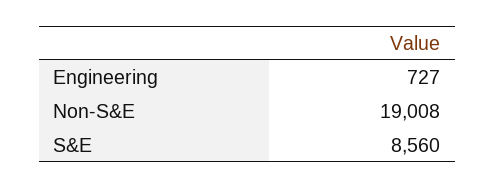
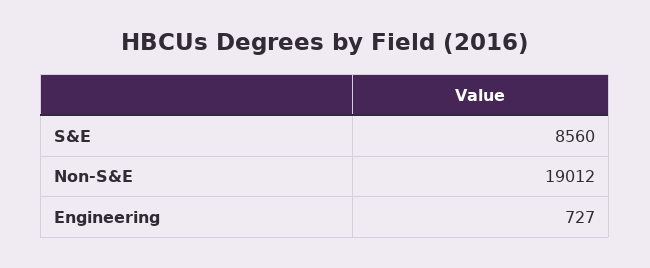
  {
    "Engineering": 727,
-   "Non-S&E": 19008,
+   "Non-S&E": 19012,
    "S&E": 8560
  }

